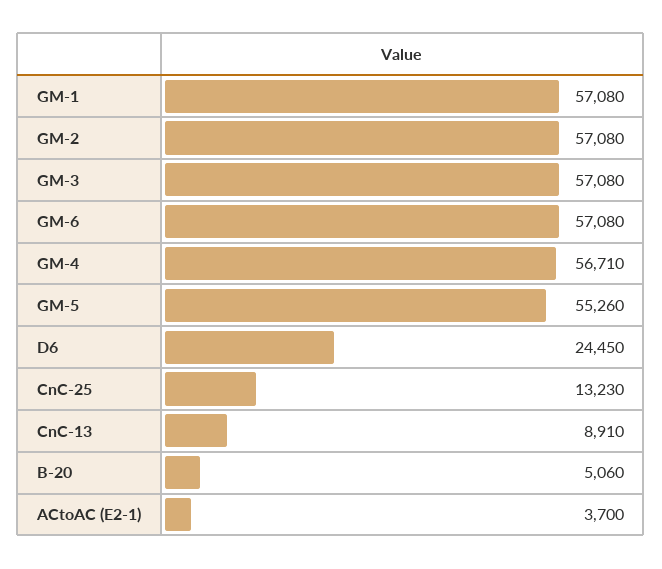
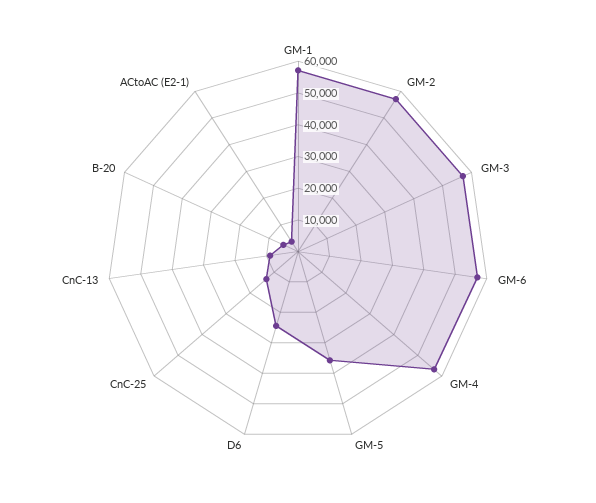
  {
    "GM-1": 57080,
    "GM-2": 57080,
    "GM-3": 57080,
    "GM-6": 57080,
    "GM-4": 56710,
-   "GM-5": 55260,
+   "GM-5": 35000,
    "D6": 24450,
    "CnC-25": 13230,
    "CnC-13": 8910,
    "B-20": 5060,
    "ACtoAC (E2-1)": 3700
  }

